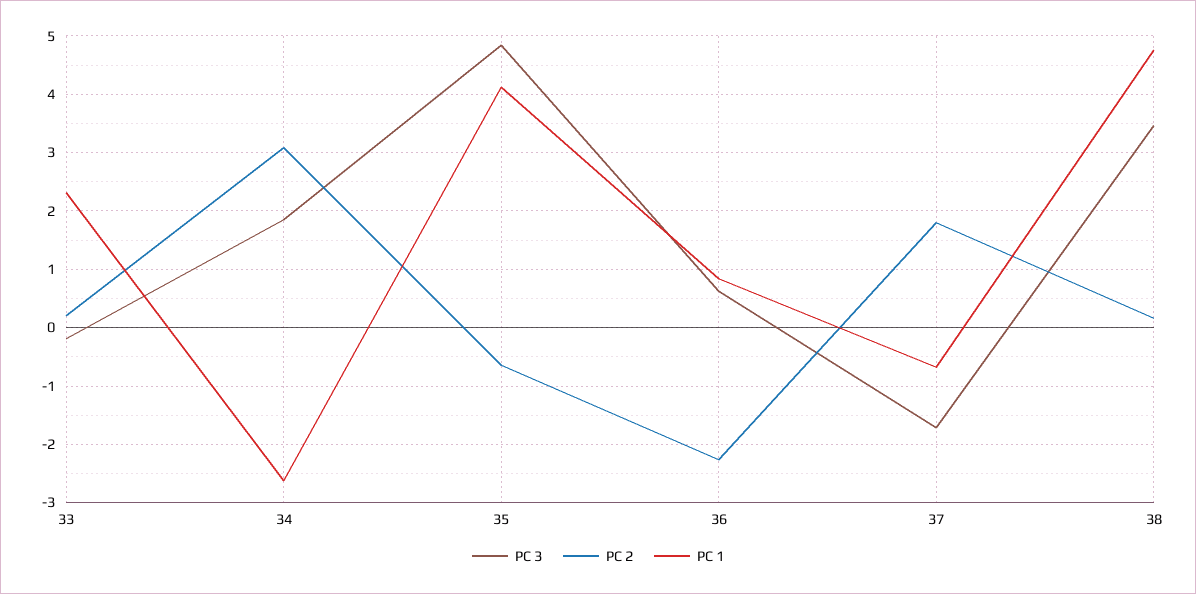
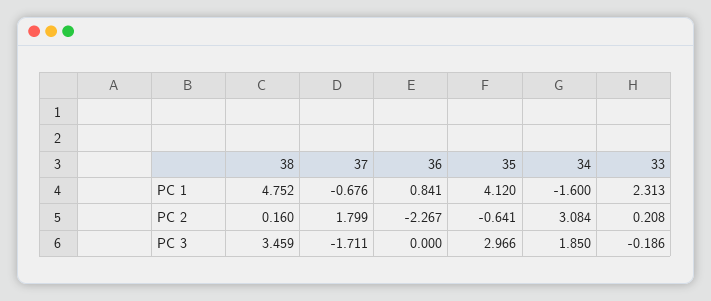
  {
    "PC 3": {
      "33": -0.186,
      "34": 1.85,
-     "35": 4.8,
+     "35": 2.966,
-     "36": 0.6,
+     "36": 0,
      "37": -1.711,
      "38": 3.459
    },
    "PC 2": {
      "33": 0.208,
      "34": 3.084,
      "35": -0.641,
      "36": -2.267,
      "37": 1.799,
      "38": 0.16
    },
    "PC 1": {
      "33": 2.313,
-     "34": -2.6,
+     "34": -1.6,
      "35": 4.12,
      "36": 0.841,
      "37": -0.676,
      "38": 4.752
    }
  }

